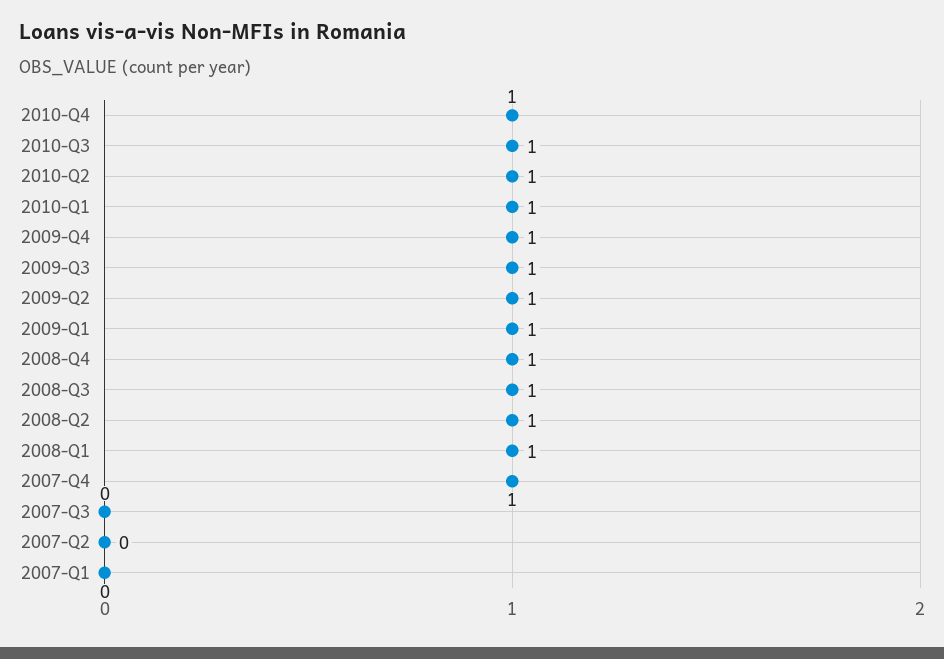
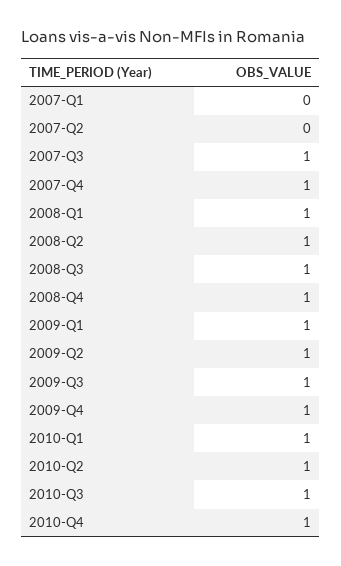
  {
    "2010-Q4": 1,
    "2010-Q3": 1,
    "2010-Q2": 1,
    "2010-Q1": 1,
    "2009-Q4": 1,
    "2009-Q3": 1,
    "2009-Q2": 1,
    "2009-Q1": 1,
    "2008-Q4": 1,
    "2008-Q3": 1,
    "2008-Q2": 1,
    "2008-Q1": 1,
    "2007-Q4": 1,
-   "2007-Q3": 0,
+   "2007-Q3": 1,
    "2007-Q2": 0,
    "2007-Q1": 0
  }

